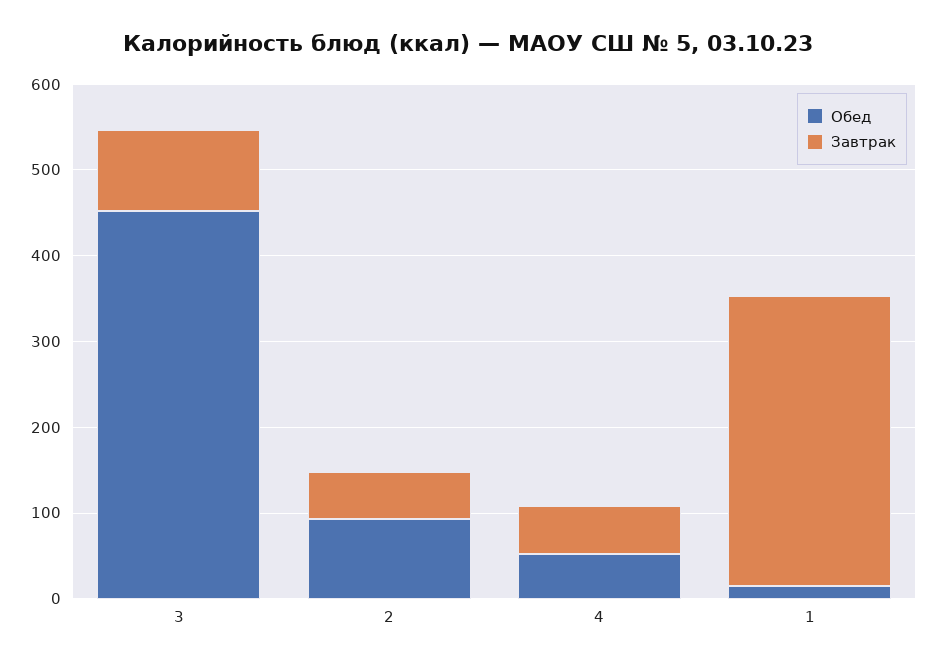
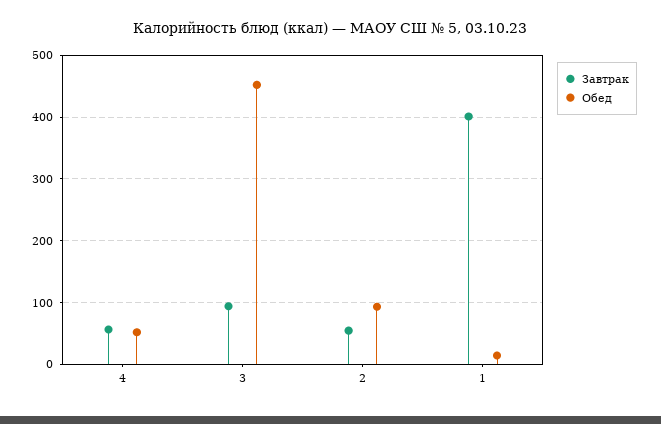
  {
    "Обед": {
      "3": 450,
      "2": 90,
      "4": 50,
      "1": 10
    },
    "Завтрак": {
      "3": 90,
      "2": 50,
      "4": 60,
-     "1": 340
+     "1": 400
    }
  }

